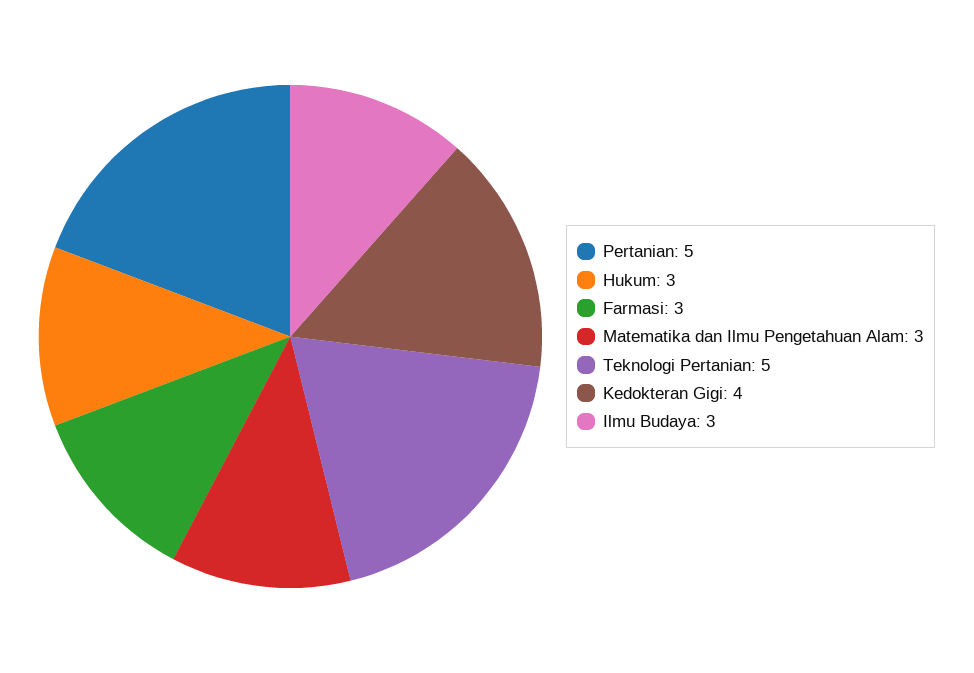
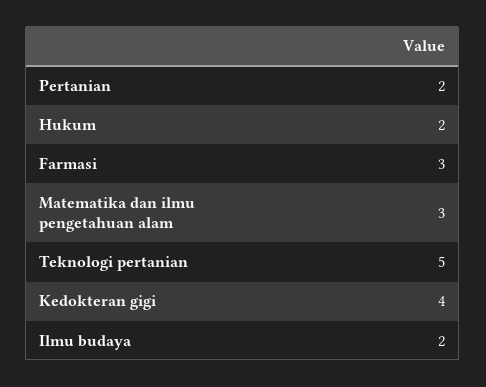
  {
-   "Pertanian": 5,
+   "Pertanian": 2,
-   "Hukum": 3,
+   "Hukum": 2,
    "Farmasi": 3,
    "Matematika dan Ilmu Pengetahuan Alam": 3,
    "Teknologi Pertanian": 5,
    "Kedokteran Gigi": 4,
-   "Ilmu Budaya": 3
+   "Ilmu Budaya": 2
  }

